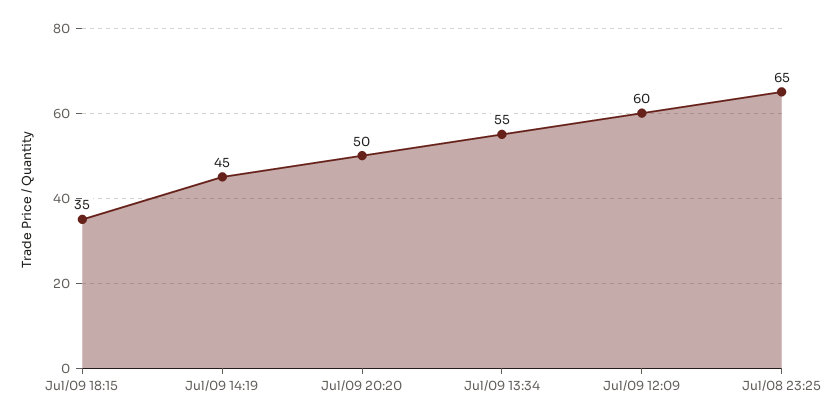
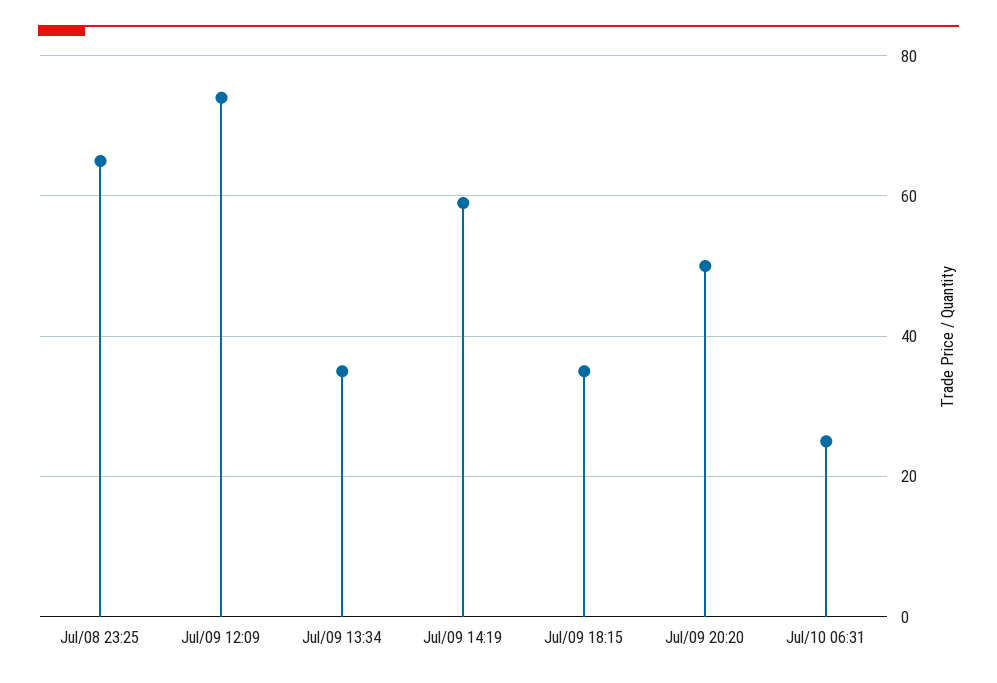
  {
    "Jul/09 18:15": 35,
-   "Jul/09 14:19": 45,
+   "Jul/09 14:19": 60,
    "Jul/09 20:20": 50,
-   "Jul/09 13:34": 55,
+   "Jul/09 13:34": 35,
-   "Jul/09 12:09": 60,
+   "Jul/09 12:09": 75,
-   "Jul/08 23:25": 65
+   "Jul/08 23:25": 65,
+   "Jul/10 06:31": 25
  }

